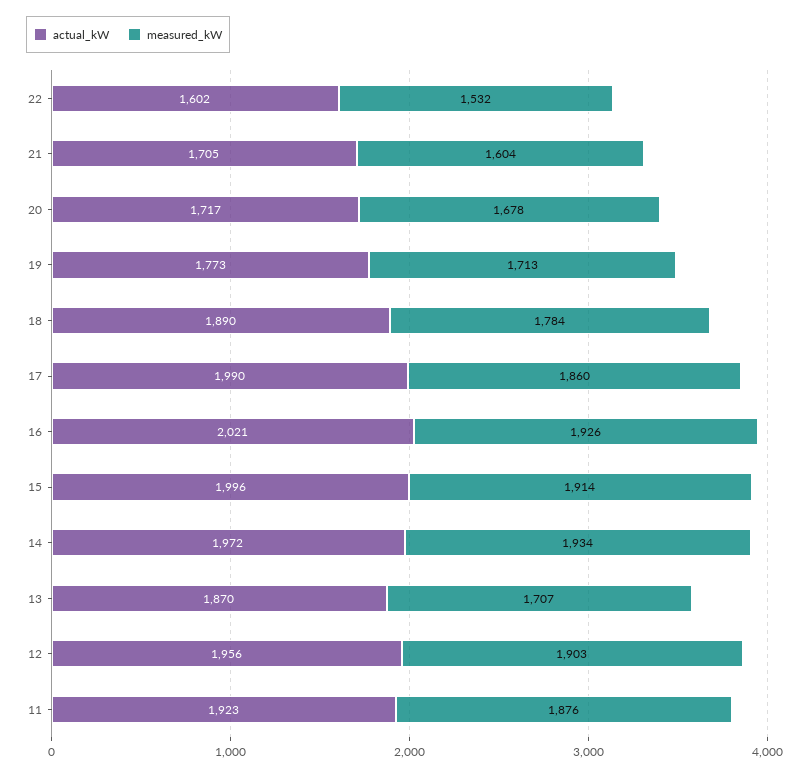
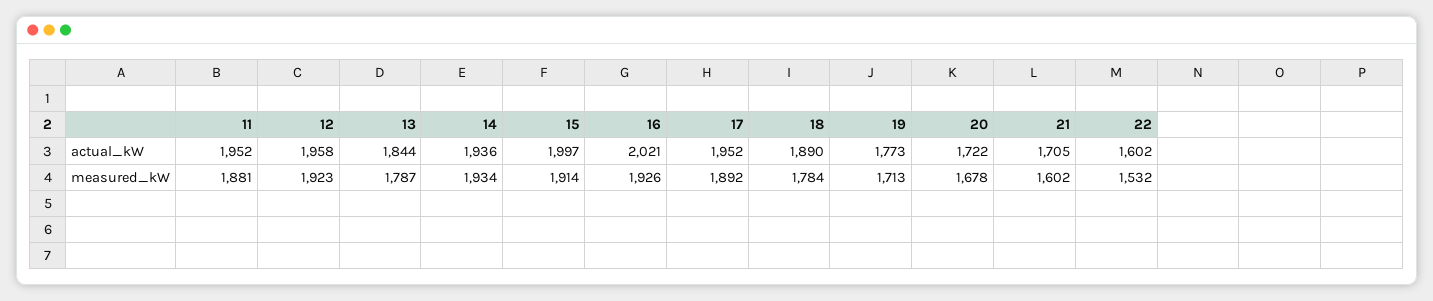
  {
    "actual_kW": {
      "22": 1602,
      "21": 1705,
-     "20": 1717,
+     "20": 1722,
      "19": 1773,
      "18": 1890,
-     "17": 1990,
+     "17": 1952,
      "16": 2021,
-     "15": 1996,
+     "15": 1997,
-     "14": 1972,
+     "14": 1936,
-     "13": 1870,
+     "13": 1844,
-     "12": 1956,
+     "12": 1958,
-     "11": 1923
+     "11": 1952
    },
    "measured_kW": {
      "22": 1532,
-     "21": 1604,
+     "21": 1602,
      "20": 1678,
      "19": 1713,
      "18": 1784,
-     "17": 1860,
+     "17": 1892,
      "16": 1926,
      "15": 1914,
      "14": 1934,
-     "13": 1707,
+     "13": 1787,
-     "12": 1903,
+     "12": 1923,
-     "11": 1876
+     "11": 1881
    }
  }

